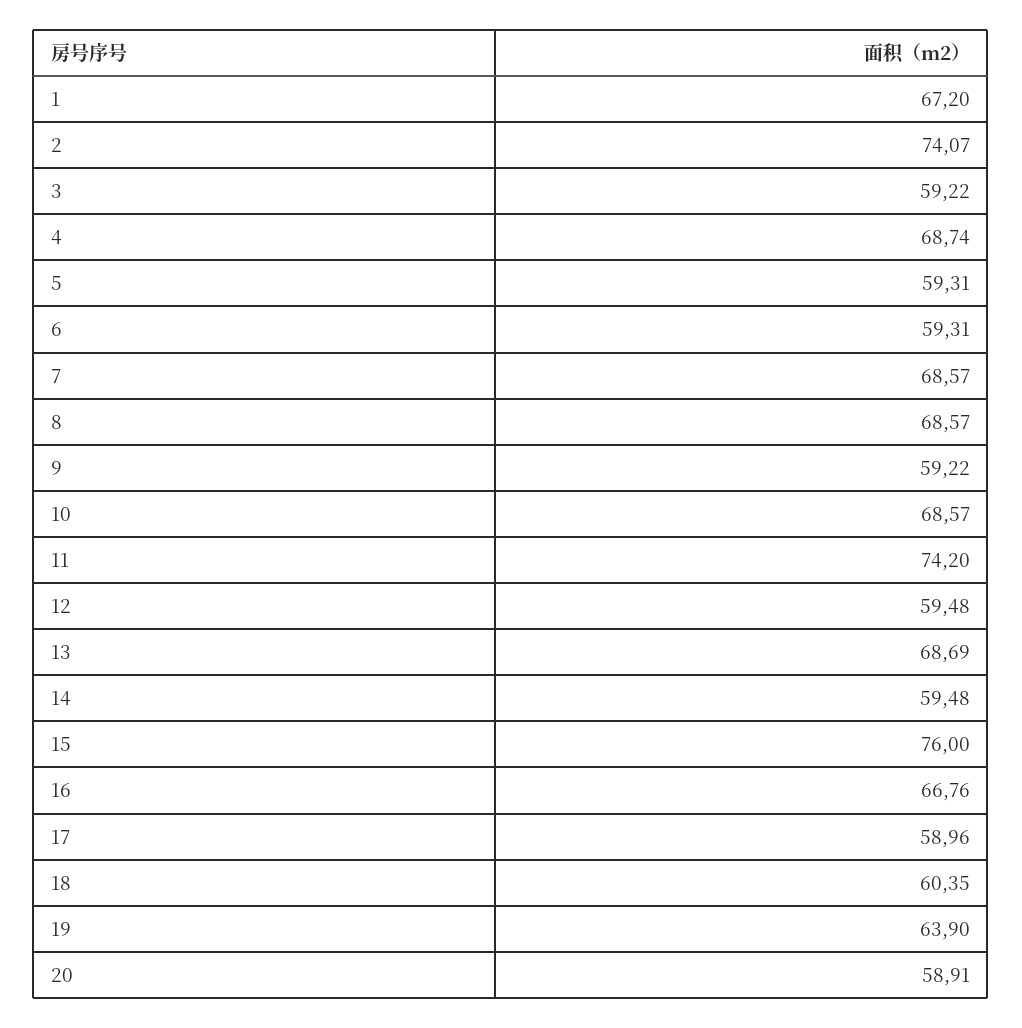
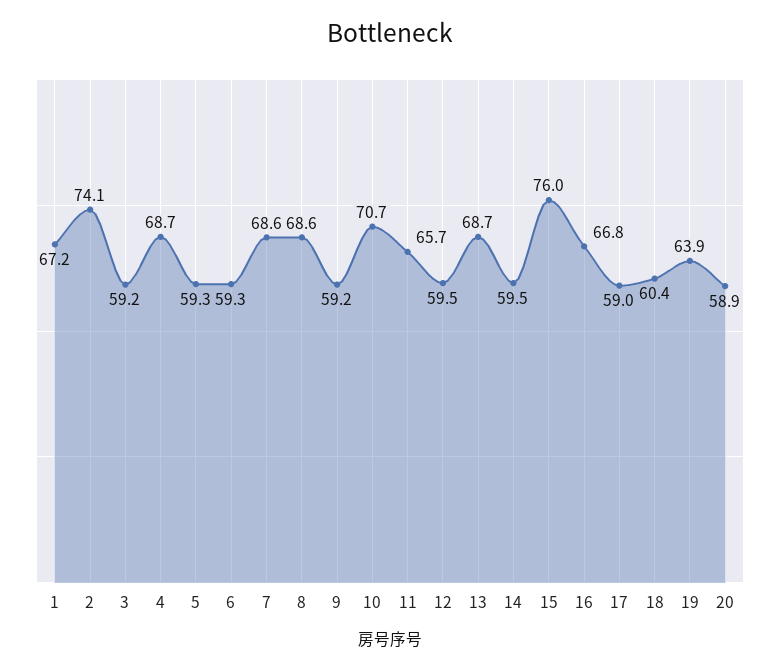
  {
    "1": 67.2,
    "2": 74.07,
    "3": 59.22,
    "4": 68.74,
    "5": 59.31,
    "6": 59.31,
    "7": 68.57,
    "8": 68.57,
    "9": 59.22,
-   "10": 68.57,
+   "10": 70.7,
-   "11": 74.2,
+   "11": 65.7,
    "12": 59.48,
    "13": 68.69,
    "14": 59.48,
    "15": 76,
    "16": 66.76,
    "17": 58.96,
    "18": 60.35,
    "19": 63.9,
    "20": 58.91
  }

